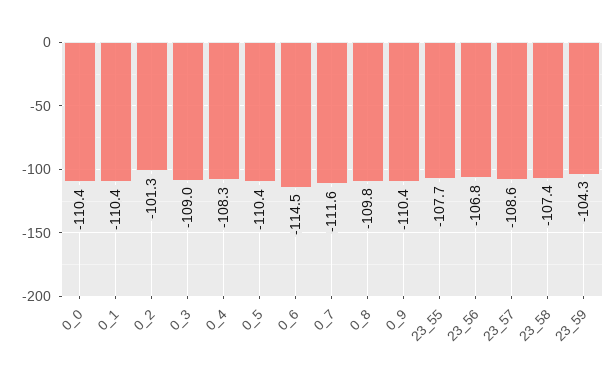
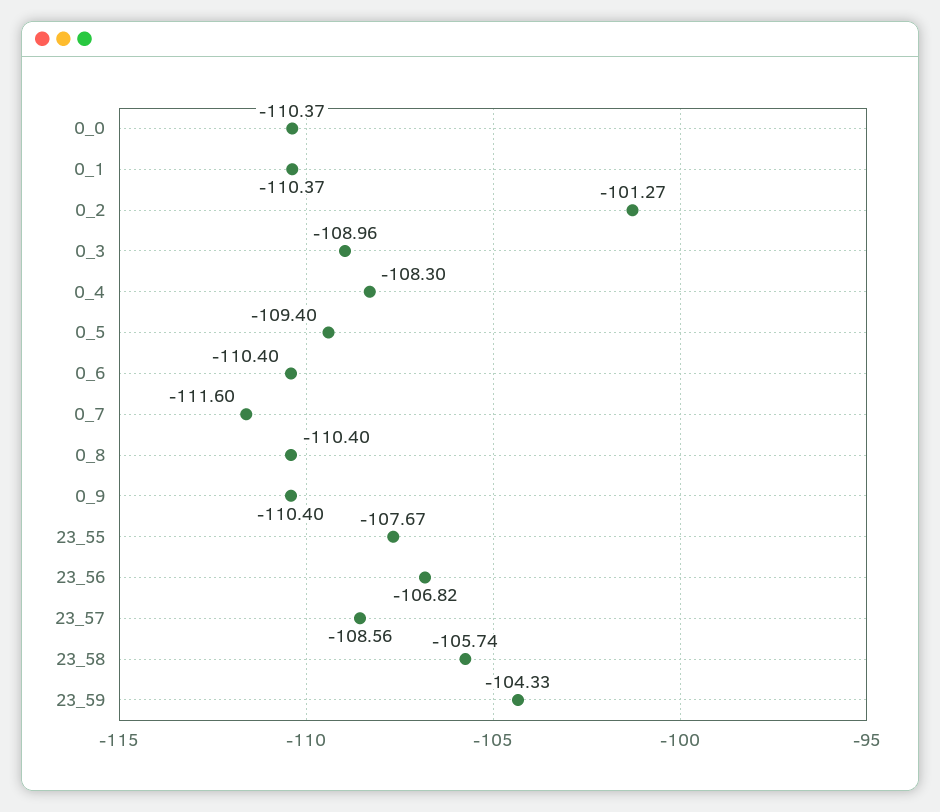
  {
    "0_0": -110.37,
    "0_1": -110.37,
    "0_2": -101.27,
    "0_3": -108.96,
    "0_4": -108.3,
-   "0_5": -110.4,
+   "0_5": -109.4,
-   "0_6": -114.5,
+   "0_6": -110.4,
    "0_7": -111.6,
-   "0_8": -109.8,
+   "0_8": -110.4,
    "0_9": -110.4,
    "23_55": -107.67,
    "23_56": -106.82,
    "23_57": -108.56,
-   "23_58": -107.4,
+   "23_58": -105.74,
    "23_59": -104.33
  }

